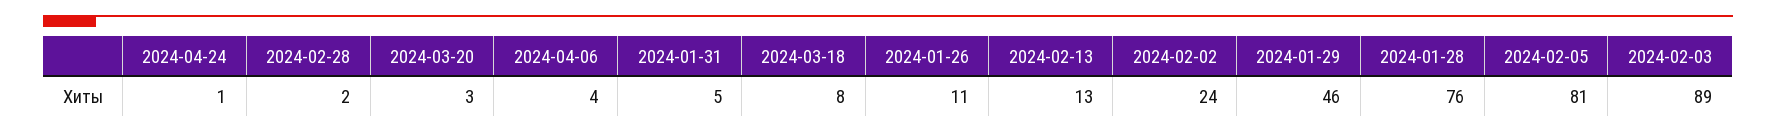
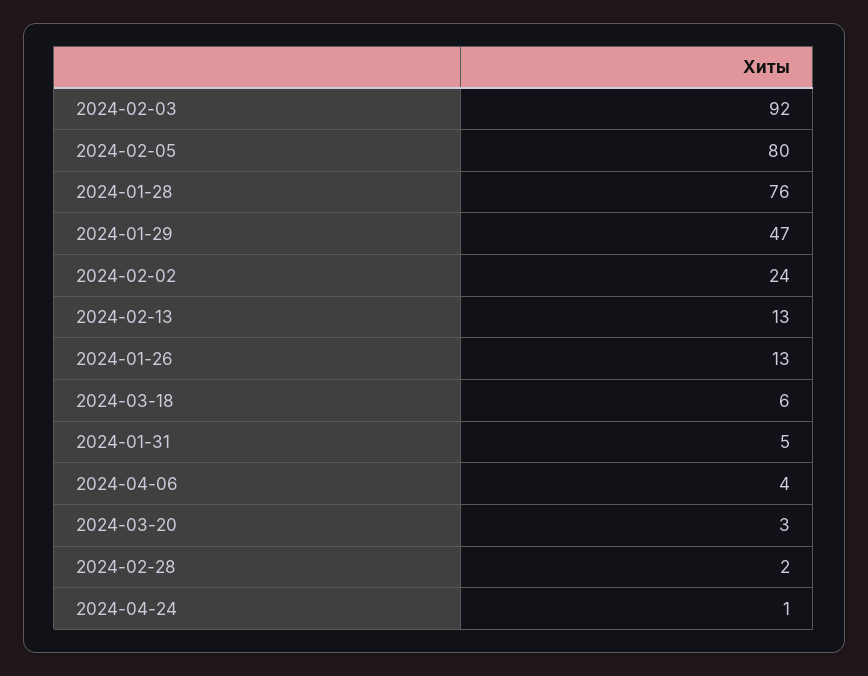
  {
    "2024-04-24": 1,
    "2024-02-28": 2,
    "2024-03-20": 3,
    "2024-04-06": 4,
    "2024-01-31": 5,
-   "2024-03-18": 8,
+   "2024-03-18": 6,
-   "2024-01-26": 11,
+   "2024-01-26": 13,
    "2024-02-13": 13,
    "2024-02-02": 24,
-   "2024-01-29": 46,
+   "2024-01-29": 47,
    "2024-01-28": 76,
-   "2024-02-05": 81,
+   "2024-02-05": 80,
-   "2024-02-03": 89
+   "2024-02-03": 92
  }

